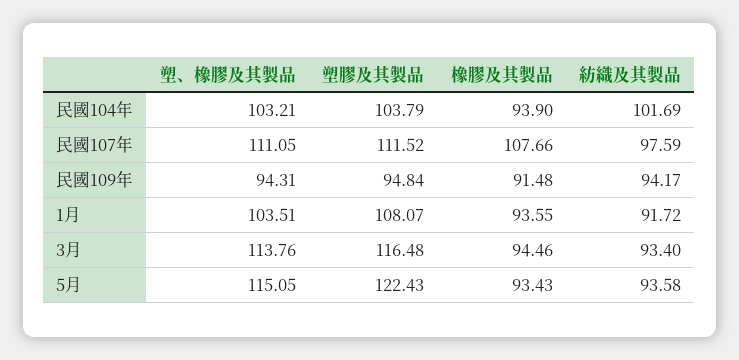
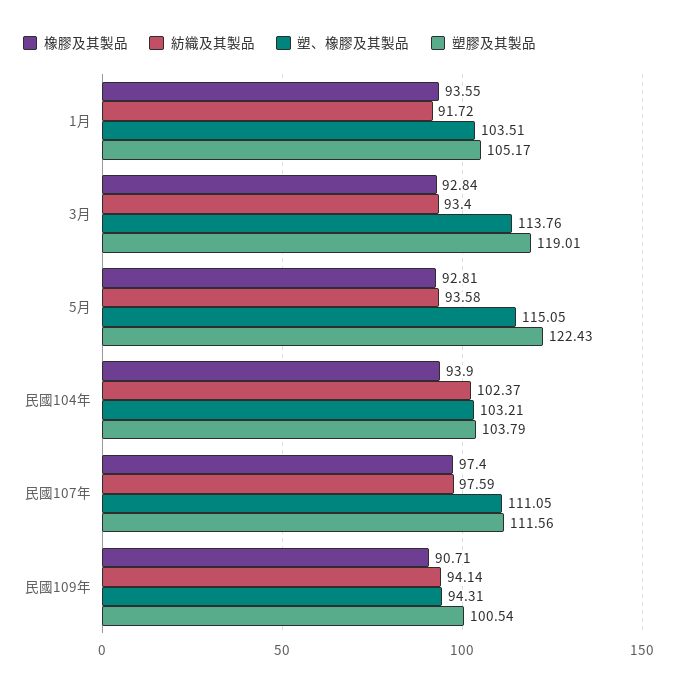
  {
    "塑、橡膠及其製品": {
      "民國104年": 103.21,
      "民國107年": 111.05,
      "民國109年": 94.31,
      "1月": 103.51,
      "3月": 113.76,
      "5月": 115.05
    },
    "塑膠及其製品": {
      "民國104年": 103.79,
-     "民國107年": 111.52,
+     "民國107年": 111.56,
-     "民國109年": 94.84,
+     "民國109年": 100.54,
-     "1月": 108.07,
+     "1月": 105.17,
-     "3月": 116.48,
+     "3月": 119.01,
      "5月": 122.43
    },
    "橡膠及其製品": {
      "民國104年": 93.9,
-     "民國107年": 107.66,
+     "民國107年": 97.4,
-     "民國109年": 91.48,
+     "民國109年": 90.71,
      "1月": 93.55,
-     "3月": 94.46,
+     "3月": 92.84,
-     "5月": 93.43
+     "5月": 92.81
    },
    "紡織及其製品": {
-     "民國104年": 101.69,
+     "民國104年": 102.37,
      "民國107年": 97.59,
-     "民國109年": 94.17,
+     "民國109年": 94.14,
      "1月": 91.72,
      "3月": 93.4,
      "5月": 93.58
    }
  }

